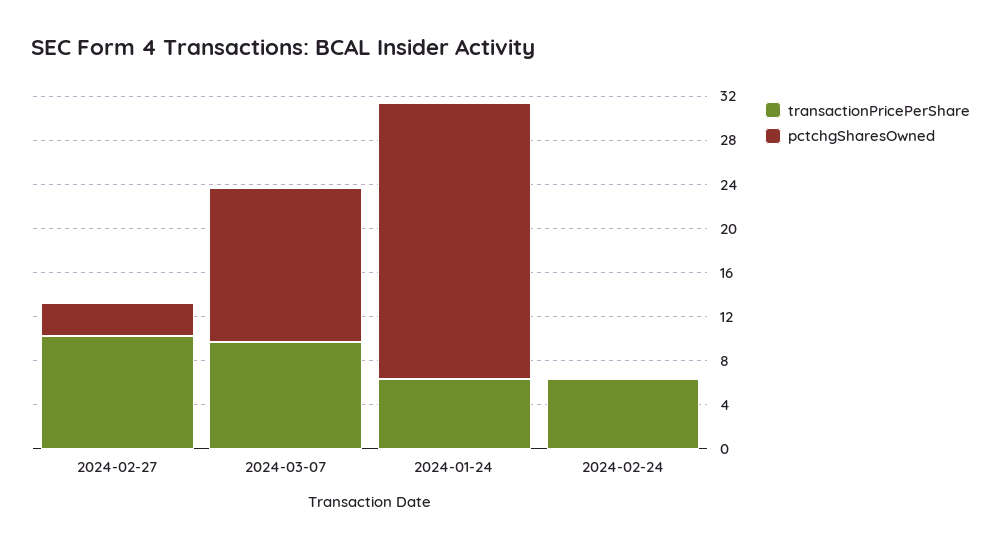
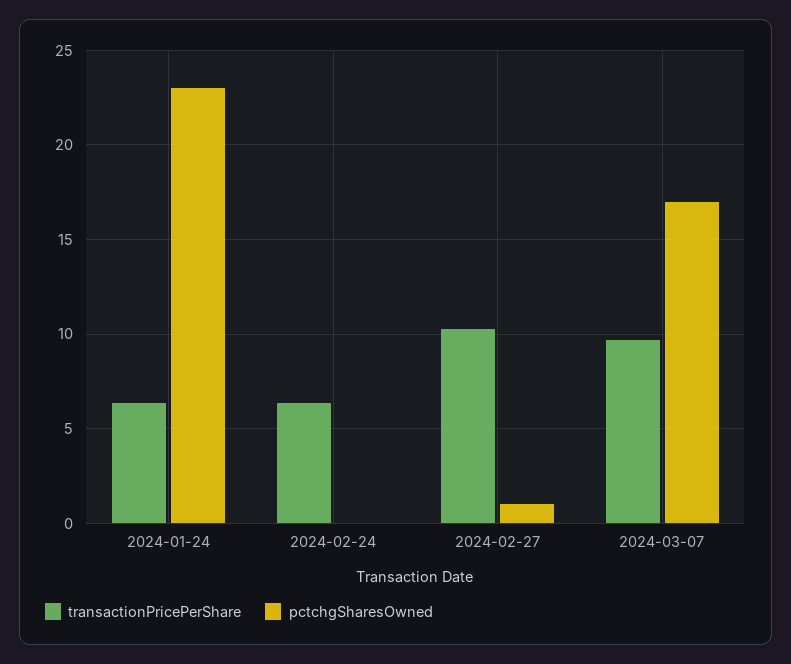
  {
    "transactionPricePerShare": {
      "2024-02-27": 10.5,
      "2024-03-07": 9.5,
      "2024-01-24": 6.5,
      "2024-02-24": 6.5
    },
    "pctchgSharesOwned": {
-     "2024-02-27": 3,
+     "2024-02-27": 1,
-     "2024-03-07": 14,
+     "2024-03-07": 17,
-     "2024-01-24": 25,
+     "2024-01-24": 23,
      "2024-02-24": 0
    }
  }

